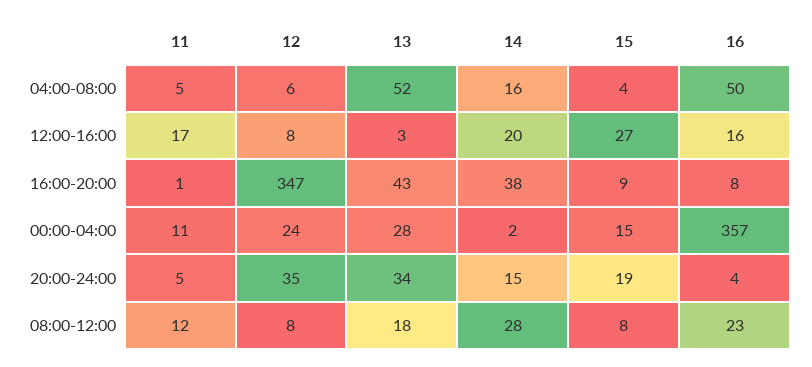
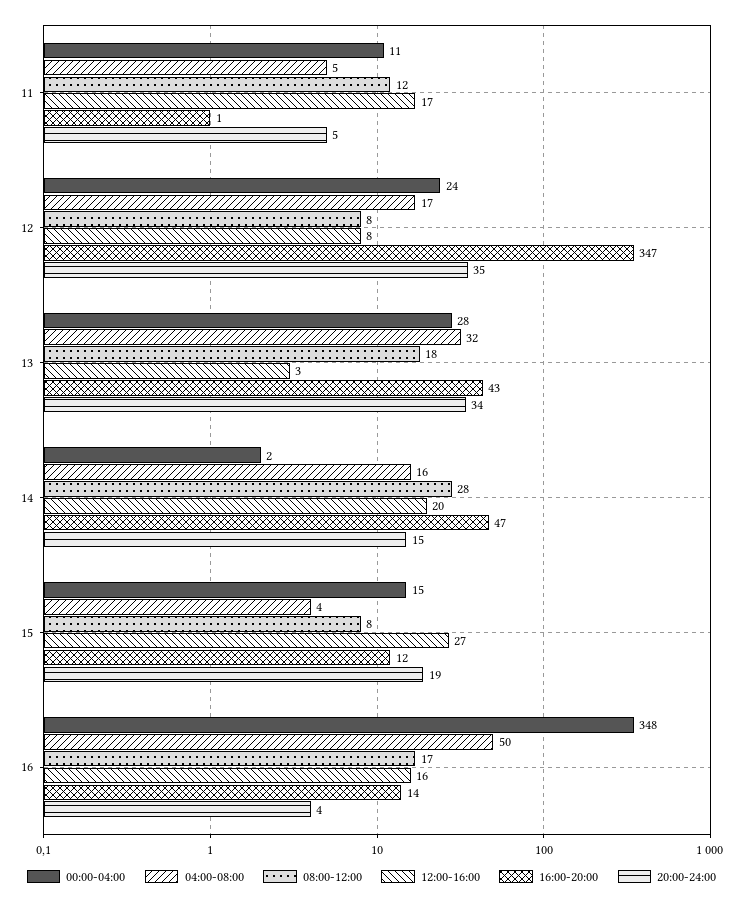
  {
    "04:00-08:00": {
      "11": 5,
-     "12": 6,
+     "12": 17,
-     "13": 52,
+     "13": 32,
      "14": 16,
      "15": 4,
      "16": 50
    },
    "12:00-16:00": {
      "11": 17,
      "12": 8,
      "13": 3,
      "14": 20,
      "15": 27,
      "16": 16
    },
    "16:00-20:00": {
      "11": 1,
      "12": 347,
      "13": 43,
-     "14": 38,
+     "14": 47,
-     "15": 9,
+     "15": 12,
-     "16": 8
+     "16": 14
    },
    "00:00-04:00": {
      "11": 11,
      "12": 24,
      "13": 28,
      "14": 2,
      "15": 15,
-     "16": 357
+     "16": 348
    },
    "20:00-24:00": {
      "11": 5,
      "12": 35,
      "13": 34,
      "14": 15,
      "15": 19,
      "16": 4
    },
    "08:00-12:00": {
      "11": 12,
      "12": 8,
      "13": 18,
      "14": 28,
      "15": 8,
-     "16": 23
+     "16": 17
    }
  }

